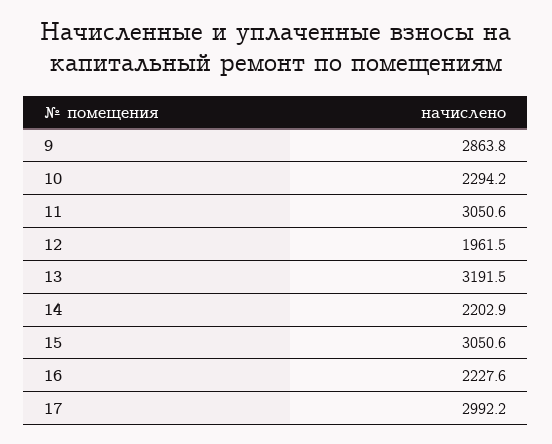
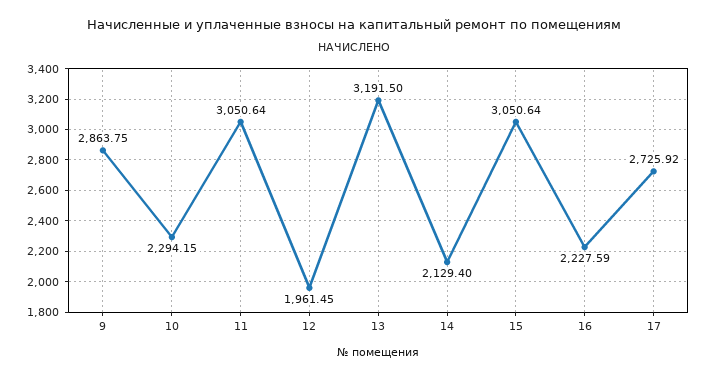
  {
    "9": 2863.75,
    "10": 2294.15,
    "11": 3050.64,
    "12": 1961.45,
    "13": 3191.5,
-   "14": 2202.9,
+   "14": 2129.4,
    "15": 3050.64,
    "16": 2227.59,
-   "17": 2992.2
+   "17": 2725.92
  }

